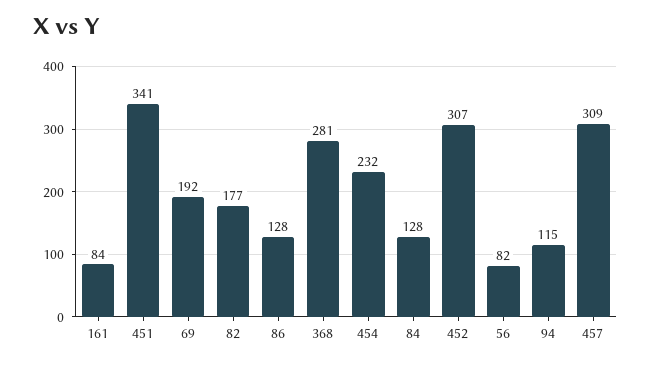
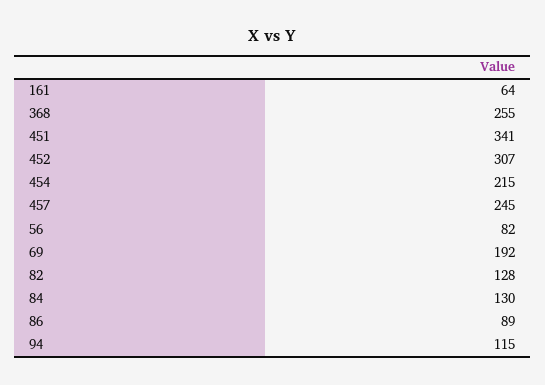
  {
-   "161": 84,
+   "161": 64,
    "451": 341,
    "69": 192,
-   "82": 177,
+   "82": 128,
-   "86": 128,
+   "86": 89,
-   "368": 281,
+   "368": 255,
-   "454": 232,
+   "454": 215,
-   "84": 128,
+   "84": 130,
    "452": 307,
    "56": 82,
    "94": 115,
-   "457": 309
+   "457": 245
  }

